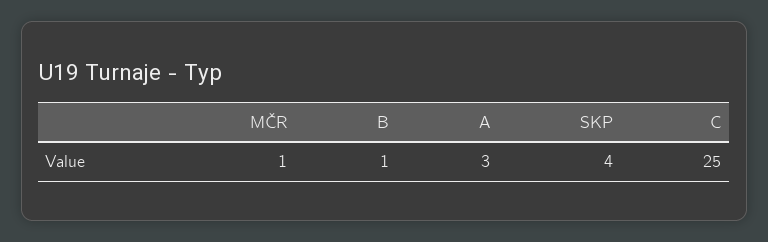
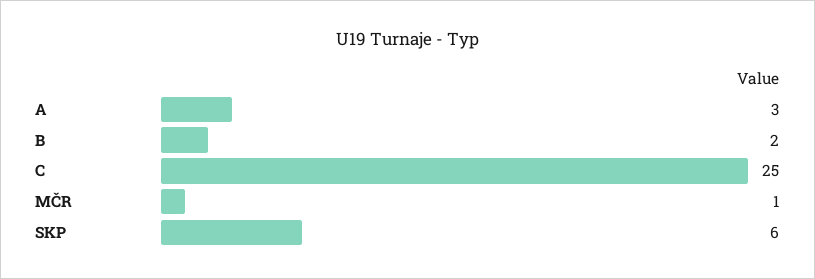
  {
    "MČR": 1,
-   "B": 1,
+   "B": 2,
    "A": 3,
-   "SKP": 4,
+   "SKP": 6,
    "C": 25
  }

